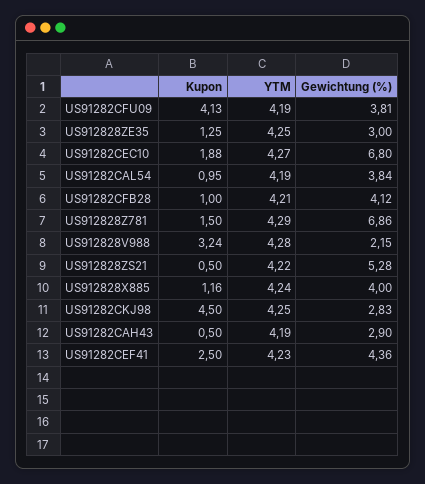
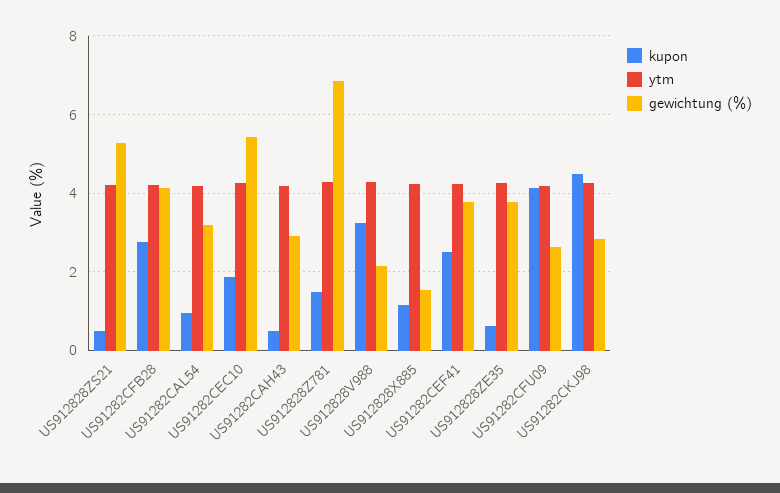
  {
    "Kupon": {
      "US91282CFU09": 4.13,
-     "US912828ZE35": 1.25,
+     "US912828ZE35": 0.6,
      "US91282CEC10": 1.88,
      "US91282CAL54": 0.95,
-     "US91282CFB28": 1,
+     "US91282CFB28": 2.8,
      "US912828Z781": 1.5,
      "US912828V988": 3.24,
      "US912828ZS21": 0.5,
      "US912828X885": 1.16,
      "US91282CKJ98": 4.5,
      "US91282CAH43": 0.5,
      "US91282CEF41": 2.5
    },
    "YTM": {
      "US91282CFU09": 4.19,
      "US912828ZE35": 4.25,
      "US91282CEC10": 4.27,
      "US91282CAL54": 4.19,
      "US91282CFB28": 4.21,
      "US912828Z781": 4.29,
      "US912828V988": 4.28,
      "US912828ZS21": 4.22,
      "US912828X885": 4.24,
      "US91282CKJ98": 4.25,
      "US91282CAH43": 4.19,
      "US91282CEF41": 4.23
    },
    "Gewichtung (%)": {
-     "US91282CFU09": 3.81,
+     "US91282CFU09": 2.6,
-     "US912828ZE35": 3,
+     "US912828ZE35": 3.8,
-     "US91282CEC10": 6.8,
+     "US91282CEC10": 5.4,
-     "US91282CAL54": 3.84,
+     "US91282CAL54": 3.2,
      "US91282CFB28": 4.12,
      "US912828Z781": 6.86,
      "US912828V988": 2.15,
      "US912828ZS21": 5.28,
-     "US912828X885": 4,
+     "US912828X885": 1.6,
      "US91282CKJ98": 2.83,
      "US91282CAH43": 2.9,
-     "US91282CEF41": 4.36
+     "US91282CEF41": 3.8
    }
  }

